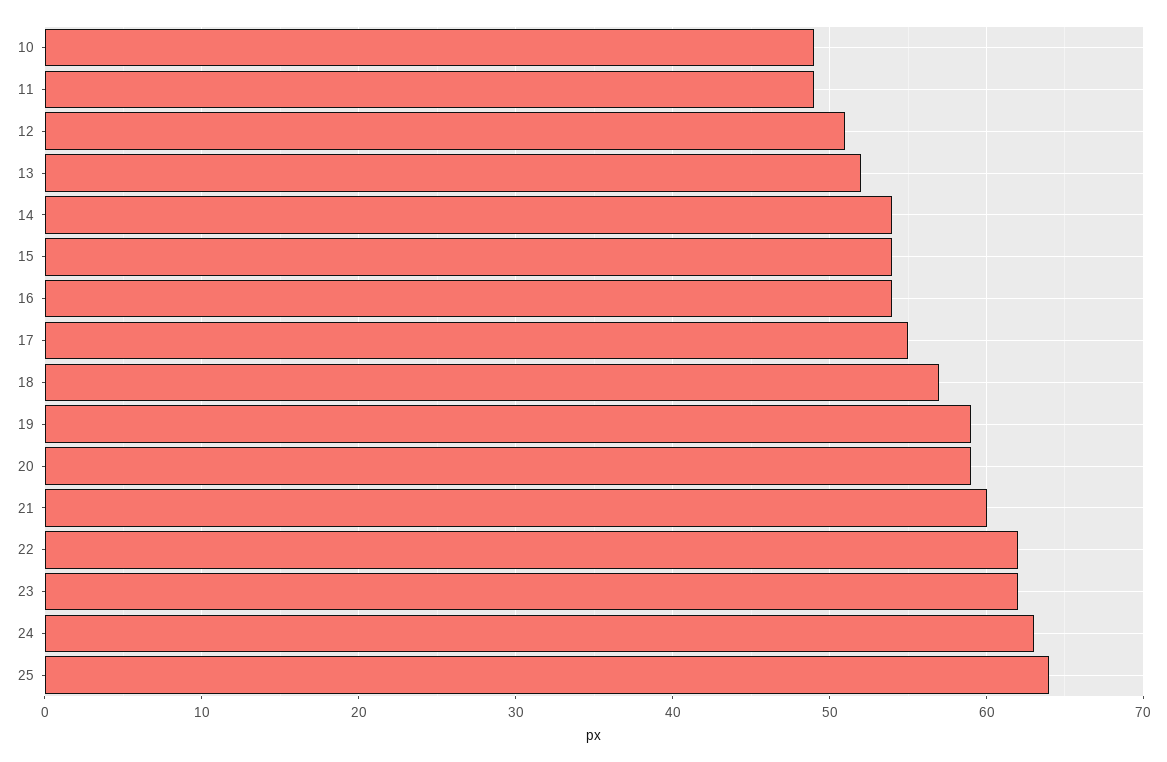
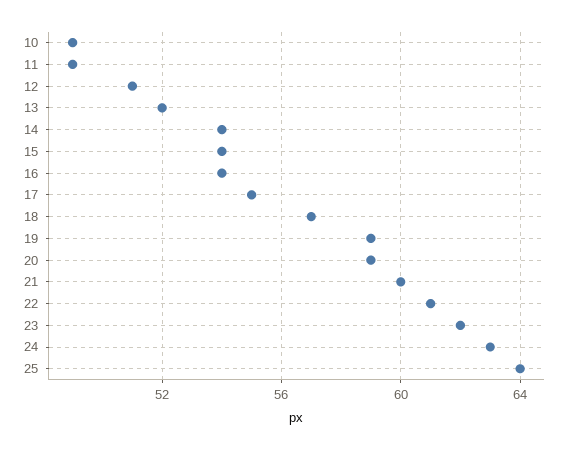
  {
    "10": 49,
    "11": 49,
    "12": 51,
    "13": 52,
    "14": 54,
    "15": 54,
    "16": 54,
    "17": 55,
    "18": 57,
    "19": 59,
    "20": 59,
    "21": 60,
-   "22": 62,
+   "22": 61,
    "23": 62,
    "24": 63,
    "25": 64
  }

